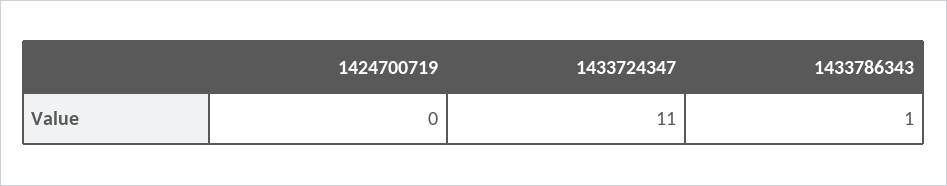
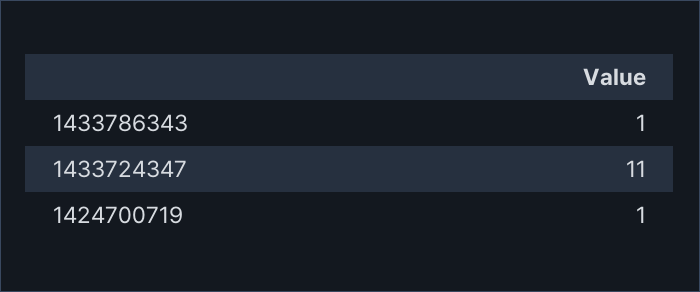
  {
-   "1424700719": 0,
+   "1424700719": 1,
    "1433724347": 11,
    "1433786343": 1
  }

